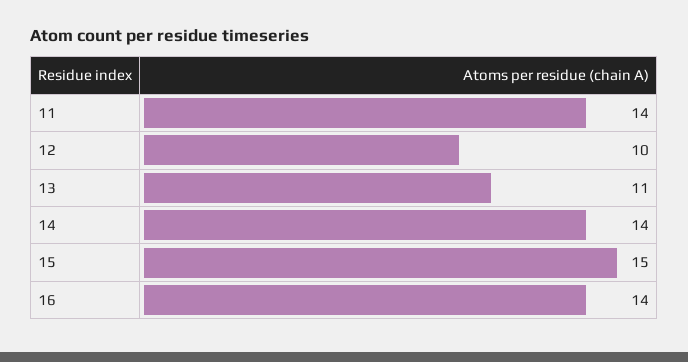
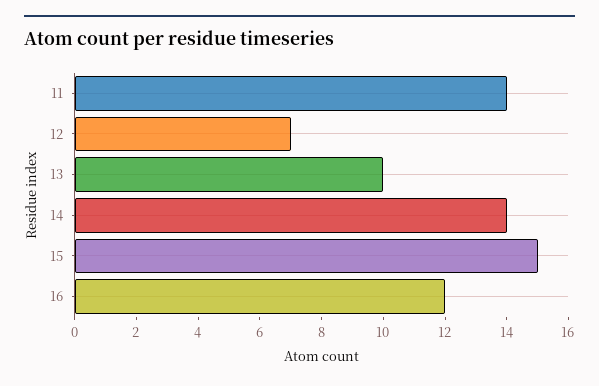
  {
    "11": 14,
-   "12": 10,
+   "12": 7,
-   "13": 11,
+   "13": 10,
    "14": 14,
    "15": 15,
-   "16": 14
+   "16": 12
  }

